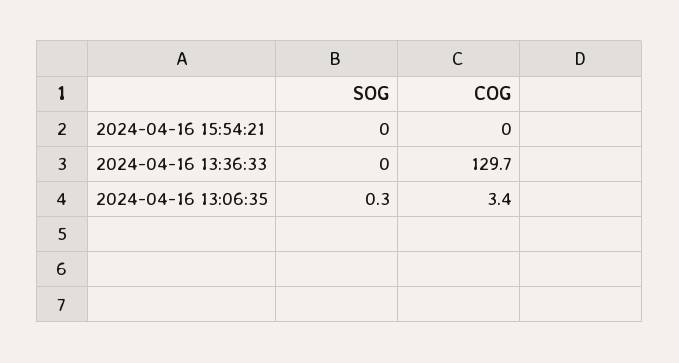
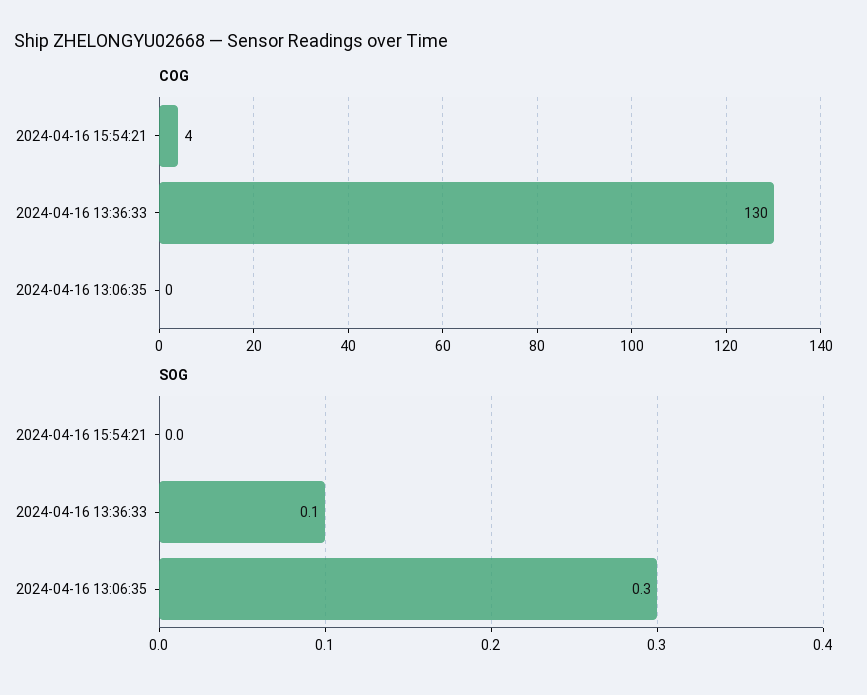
  {
    "SOG": {
      "2024-04-16 15:54:21": 0,
-     "2024-04-16 13:36:33": 0,
+     "2024-04-16 13:36:33": 0.1,
      "2024-04-16 13:06:35": 0.3
    },
    "COG": {
-     "2024-04-16 15:54:21": 0,
+     "2024-04-16 15:54:21": 4,
      "2024-04-16 13:36:33": 129.7,
-     "2024-04-16 13:06:35": 3.4
+     "2024-04-16 13:06:35": 0
    }
  }

